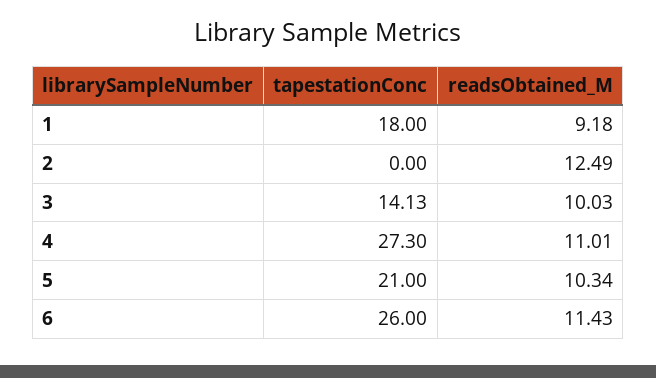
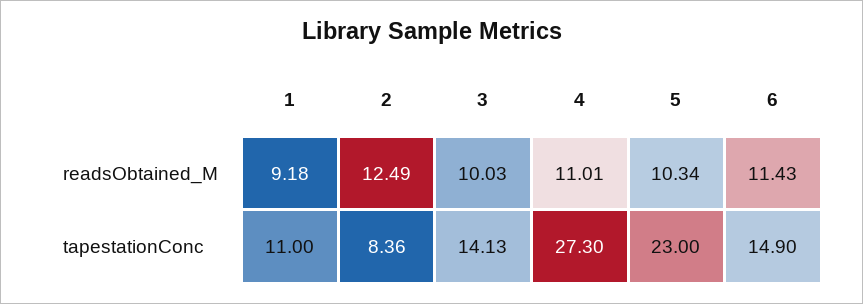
  {
    "tapestationConc": {
-     "1": 18,
+     "1": 11,
-     "2": 0,
+     "2": 8.36,
      "3": 14.13,
      "4": 27.3,
-     "5": 21,
+     "5": 23,
-     "6": 26
+     "6": 14.9
    },
    "readsObtained_M": {
      "1": 9.18,
      "2": 12.49,
      "3": 10.03,
      "4": 11.01,
      "5": 10.34,
      "6": 11.43
    }
  }

